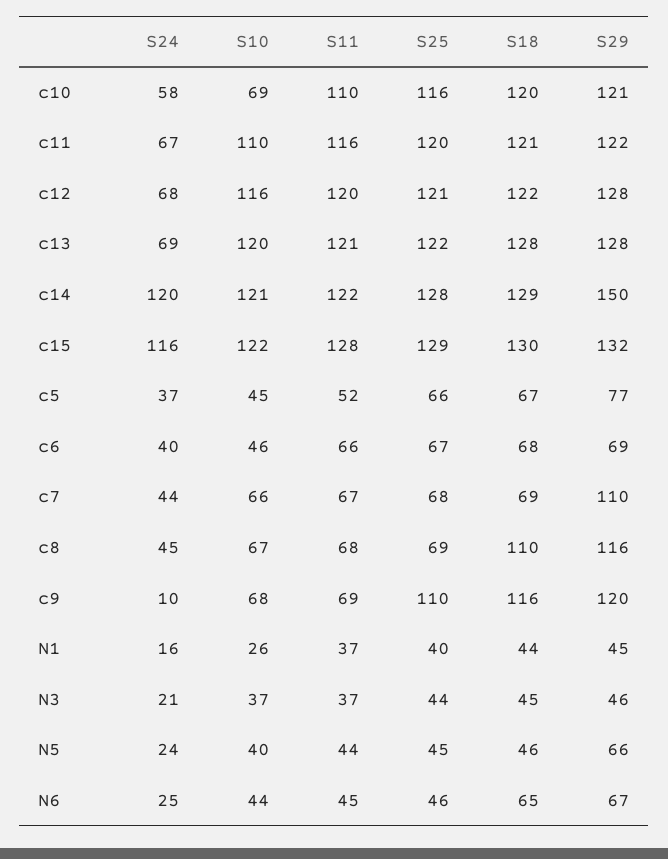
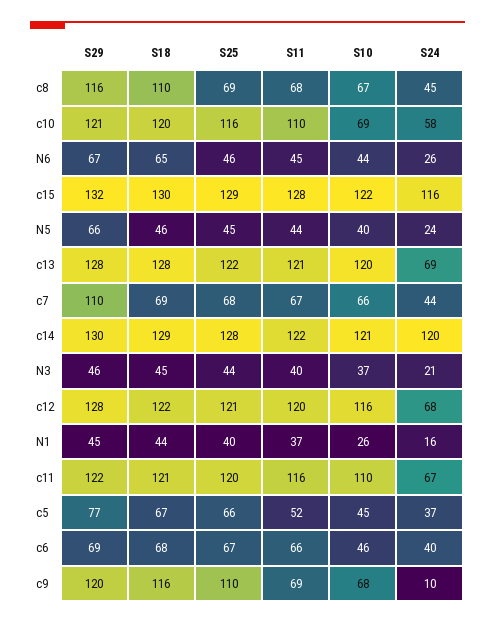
  {
    "S24": {
      "c10": 58,
      "c11": 67,
      "c12": 68,
      "c13": 69,
      "c14": 120,
      "c15": 116,
      "c5": 37,
      "c6": 40,
      "c7": 44,
      "c8": 45,
      "c9": 10,
      "N1": 16,
      "N3": 21,
      "N5": 24,
-     "N6": 25
+     "N6": 26
    },
    "S10": {
      "c10": 69,
      "c11": 110,
      "c12": 116,
      "c13": 120,
      "c14": 121,
      "c15": 122,
      "c5": 45,
      "c6": 46,
      "c7": 66,
      "c8": 67,
      "c9": 68,
      "N1": 26,
      "N3": 37,
      "N5": 40,
      "N6": 44
    },
    "S11": {
      "c10": 110,
      "c11": 116,
      "c12": 120,
      "c13": 121,
      "c14": 122,
      "c15": 128,
      "c5": 52,
      "c6": 66,
      "c7": 67,
      "c8": 68,
      "c9": 69,
      "N1": 37,
-     "N3": 37,
+     "N3": 40,
      "N5": 44,
      "N6": 45
    },
    "S25": {
      "c10": 116,
      "c11": 120,
      "c12": 121,
      "c13": 122,
      "c14": 128,
      "c15": 129,
      "c5": 66,
      "c6": 67,
      "c7": 68,
      "c8": 69,
      "c9": 110,
      "N1": 40,
      "N3": 44,
      "N5": 45,
      "N6": 46
    },
    "S18": {
      "c10": 120,
      "c11": 121,
      "c12": 122,
      "c13": 128,
      "c14": 129,
      "c15": 130,
      "c5": 67,
      "c6": 68,
      "c7": 69,
      "c8": 110,
      "c9": 116,
      "N1": 44,
      "N3": 45,
      "N5": 46,
      "N6": 65
    },
    "S29": {
      "c10": 121,
      "c11": 122,
      "c12": 128,
      "c13": 128,
-     "c14": 150,
+     "c14": 130,
      "c15": 132,
      "c5": 77,
      "c6": 69,
      "c7": 110,
      "c8": 116,
      "c9": 120,
      "N1": 45,
      "N3": 46,
      "N5": 66,
      "N6": 67
    }
  }

